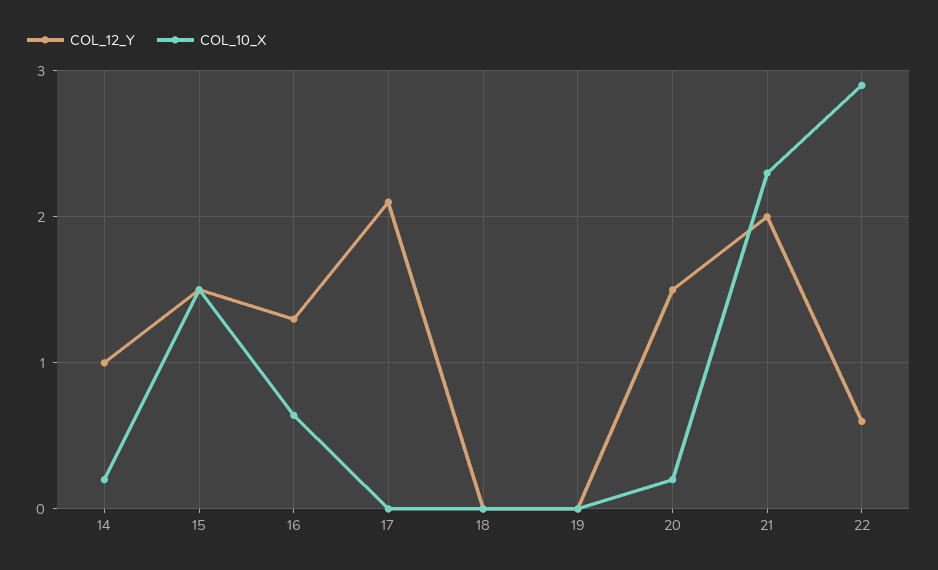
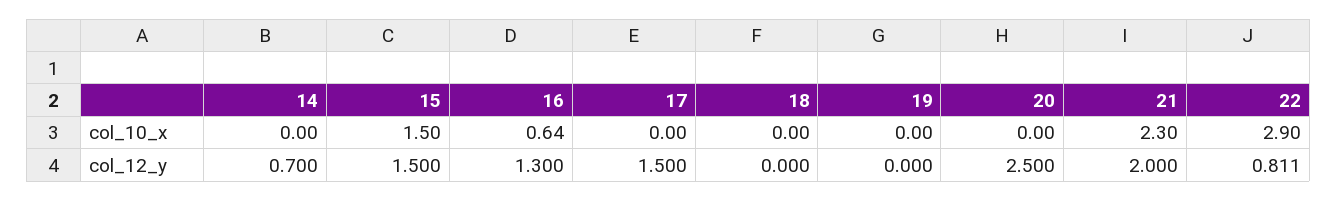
  {
    "COL_12_Y": {
-     "14": 1,
+     "14": 0.7,
      "15": 1.5,
      "16": 1.3,
-     "17": 2.1,
+     "17": 1.5,
      "18": 0,
      "19": 0,
-     "20": 1.5,
+     "20": 2.5,
      "21": 2,
-     "22": 0.6
+     "22": 0.811
    },
    "COL_10_X": {
-     "14": 0.2,
+     "14": 0,
      "15": 1.5,
      "16": 0.64,
      "17": 0,
      "18": 0,
      "19": 0,
-     "20": 0.2,
+     "20": 0,
      "21": 2.3,
      "22": 2.9
    }
  }

